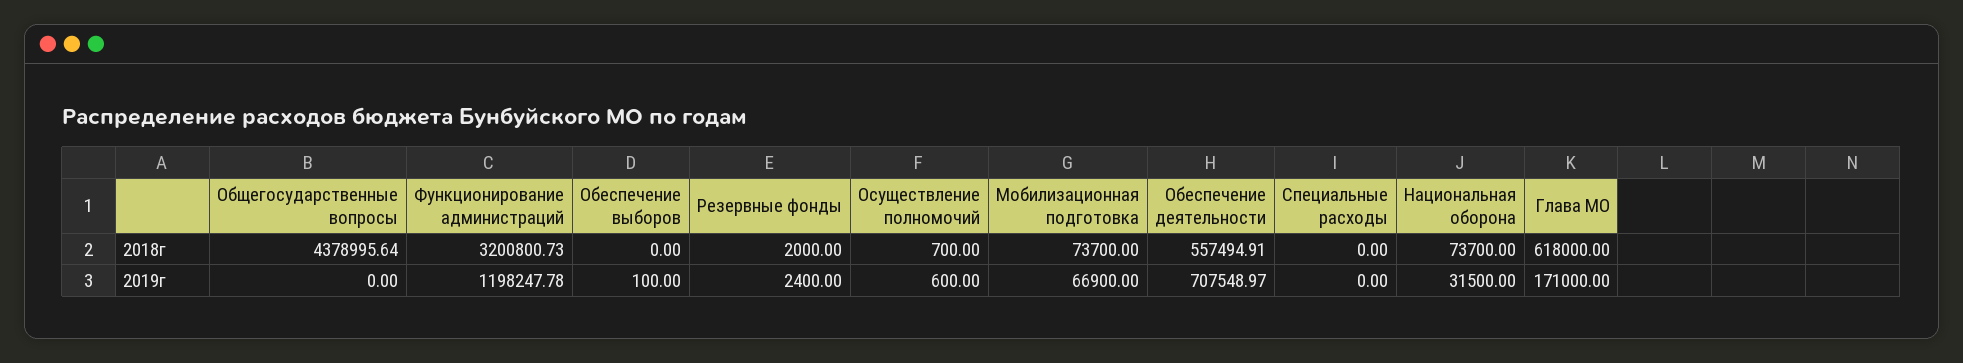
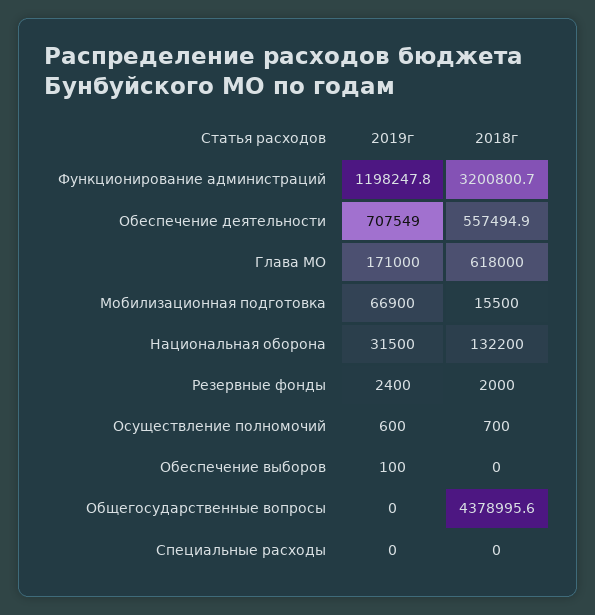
  {
    "Общегосударственные вопросы": {
      "2018г": 4378995.64,
      "2019г": 0
    },
    "Функционирование администраций": {
      "2018г": 3200800.73,
      "2019г": 1198247.78
    },
    "Обеспечение выборов": {
      "2018г": 0,
      "2019г": 100
    },
    "Резервные фонды": {
      "2018г": 2000,
      "2019г": 2400
    },
    "Осуществление полномочий": {
      "2018г": 700,
      "2019г": 600
    },
    "Мобилизационная подготовка": {
-     "2018г": 73700,
+     "2018г": 15500,
      "2019г": 66900
    },
    "Обеспечение деятельности": {
      "2018г": 557494.91,
      "2019г": 707548.97
    },
    "Специальные расходы": {
      "2018г": 0,
      "2019г": 0
    },
    "Национальная оборона": {
-     "2018г": 73700,
+     "2018г": 132200,
      "2019г": 31500
    },
    "Глава МО": {
      "2018г": 618000,
      "2019г": 171000
    }
  }

